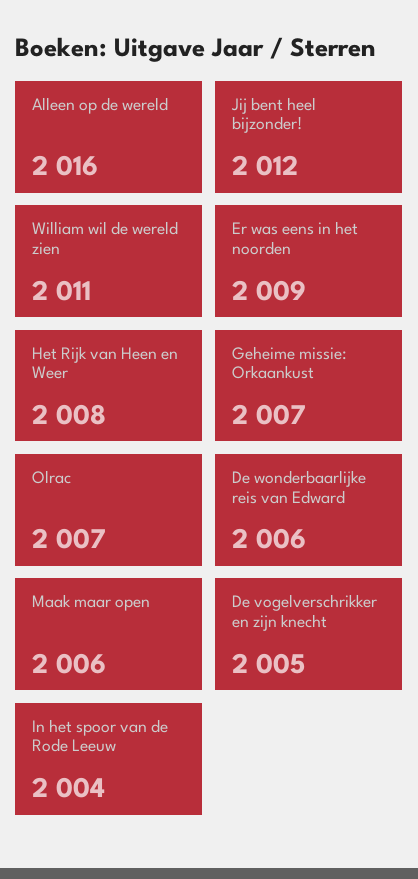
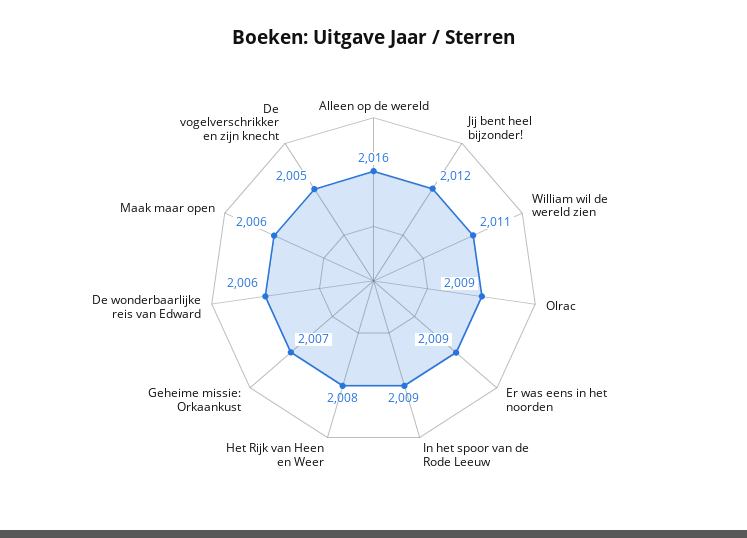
  {
    "Alleen op de wereld": 2016,
    "Jij bent heel bijzonder!": 2012,
    "William wil de wereld zien": 2011,
    "Er was eens in het noorden": 2009,
    "Het Rijk van Heen en Weer": 2008,
    "Geheime missie: Orkaankust": 2007,
-   "Olrac": 2007,
+   "Olrac": 2009,
    "De wonderbaarlijke reis van Edward": 2006,
    "Maak maar open": 2006,
    "De vogelverschrikker en zijn knecht": 2005,
-   "In het spoor van de Rode Leeuw": 2004
+   "In het spoor van de Rode Leeuw": 2009
  }

